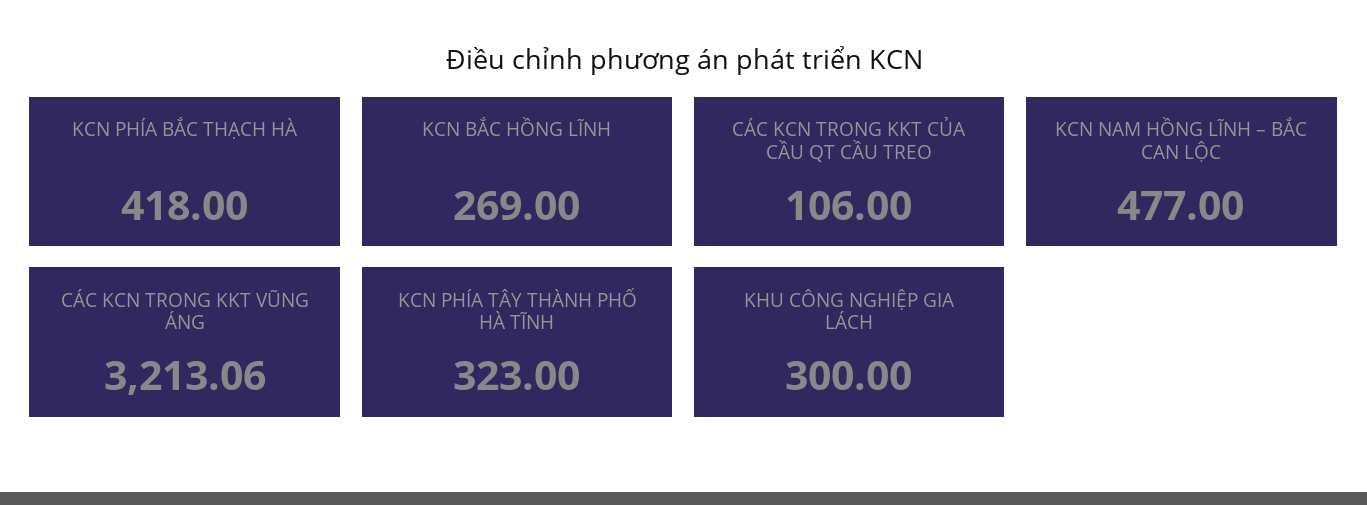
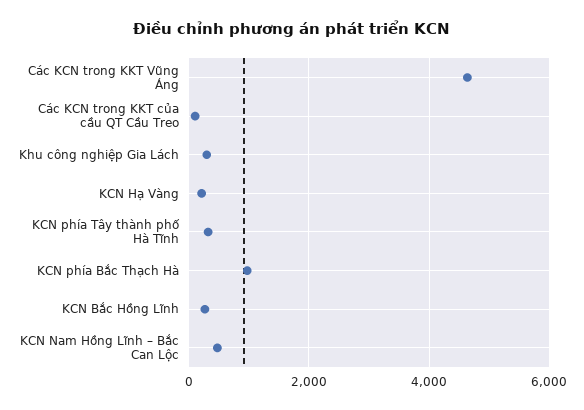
  {
-   "KCN PHÍA BẮC THẠCH HÀ": 418,
+   "KCN PHÍA BẮC THẠCH HÀ": 1000,
    "KCN BẮC HỒNG LĨNH": 269,
    "CÁC KCN TRONG KKT CỦA CẦU QT CẦU TREO": 106,
    "KCN NAM HỒNG LĨNH – BẮC CAN LỘC": 477,
-   "CÁC KCN TRONG KKT VŨNG ÁNG": 3213.06,
+   "CÁC KCN TRONG KKT VŨNG ÁNG": 4600,
    "KCN PHÍA TÂY THÀNH PHỐ HÀ TĨNH": 323,
-   "KHU CÔNG NGHIỆP GIA LÁCH": 300
+   "KHU CÔNG NGHIỆP GIA LÁCH": 300,
+   "KCN Hạ Vàng": 200
  }

